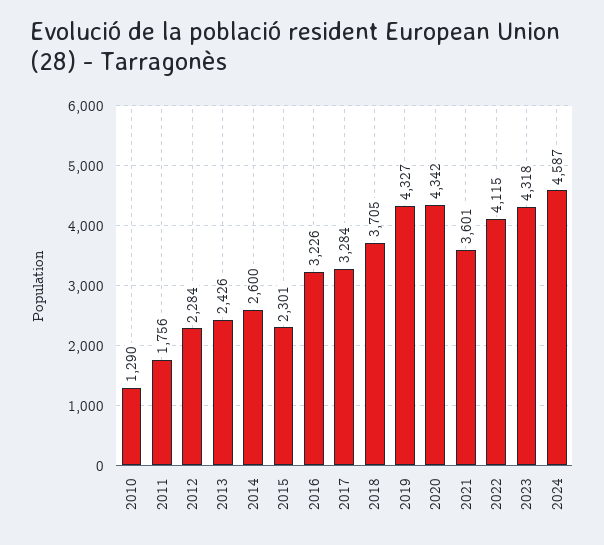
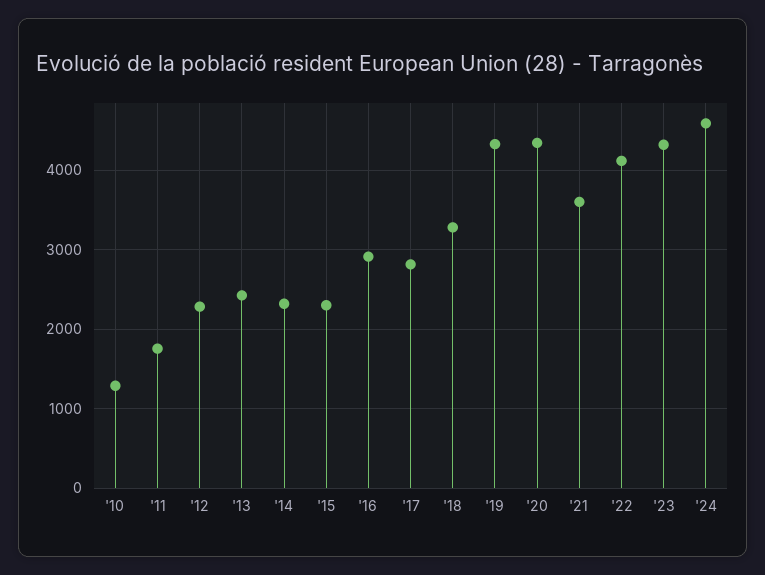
  {
    "2010": 1290,
    "2011": 1756,
    "2012": 2284,
    "2013": 2426,
-   "2014": 2600,
+   "2014": 2300,
    "2015": 2301,
-   "2016": 3226,
+   "2016": 2900,
-   "2017": 3284,
+   "2017": 2800,
-   "2018": 3705,
+   "2018": 3300,
    "2019": 4327,
    "2020": 4342,
    "2021": 3601,
    "2022": 4115,
    "2023": 4318,
    "2024": 4587
  }

